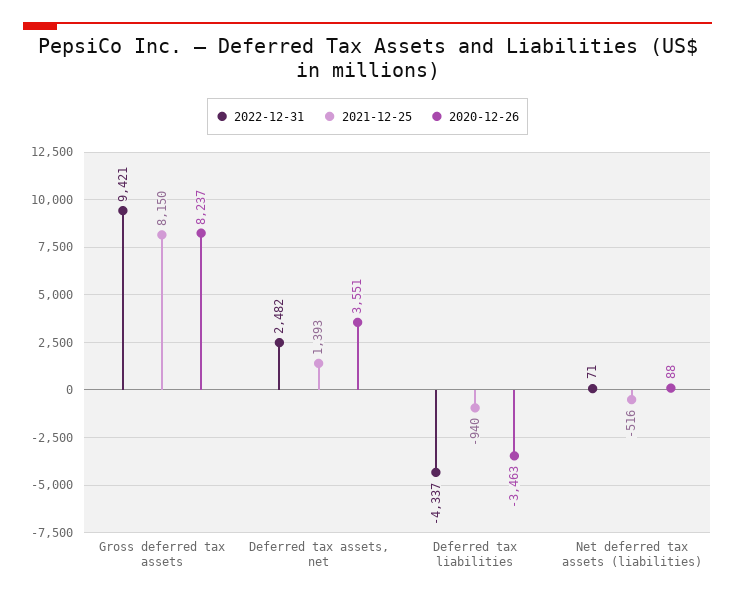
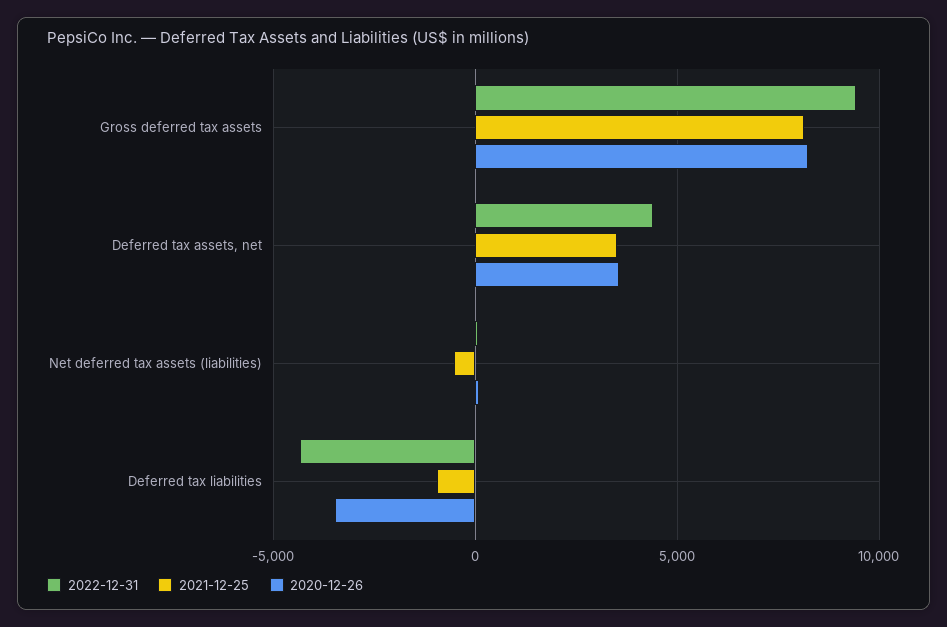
  {
    "2022-12-31": {
      "Gross deferred tax assets": 9421,
-     "Deferred tax assets, net": 2482,
+     "Deferred tax assets, net": 4500,
      "Deferred tax liabilities": -4337,
      "Net deferred tax assets (liabilities)": 71
    },
    "2021-12-25": {
      "Gross deferred tax assets": 8150,
-     "Deferred tax assets, net": 1393,
+     "Deferred tax assets, net": 3500,
      "Deferred tax liabilities": -940,
      "Net deferred tax assets (liabilities)": -516
    },
    "2020-12-26": {
      "Gross deferred tax assets": 8237,
      "Deferred tax assets, net": 3551,
      "Deferred tax liabilities": -3463,
      "Net deferred tax assets (liabilities)": 88
    }
  }

